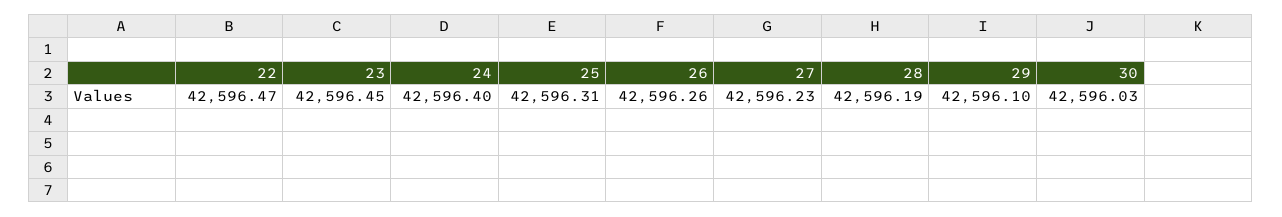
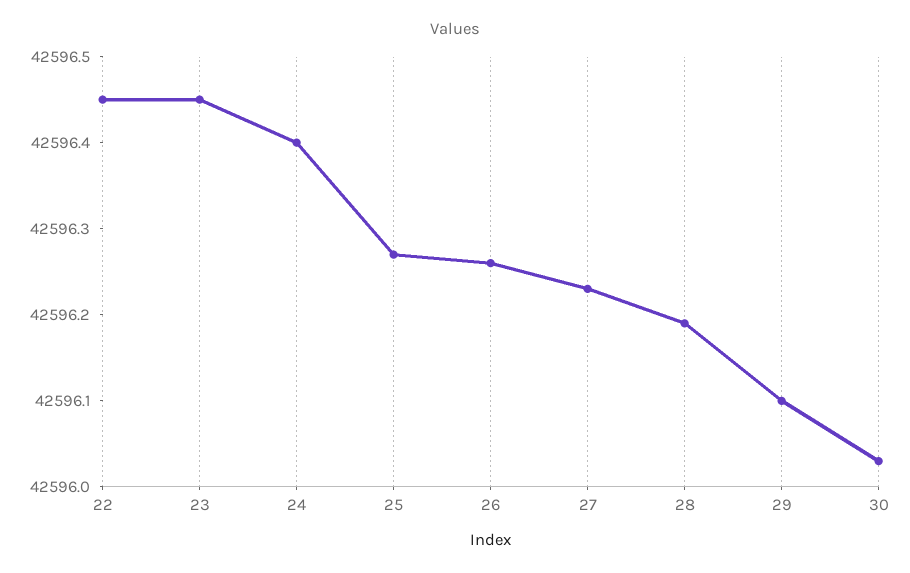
  {
-   "22": 42596.47,
+   "22": 42596.45,
    "23": 42596.45,
    "24": 42596.4,
-   "25": 42596.31,
+   "25": 42596.27,
    "26": 42596.26,
    "27": 42596.23,
    "28": 42596.19,
    "29": 42596.1,
    "30": 42596.03
  }

